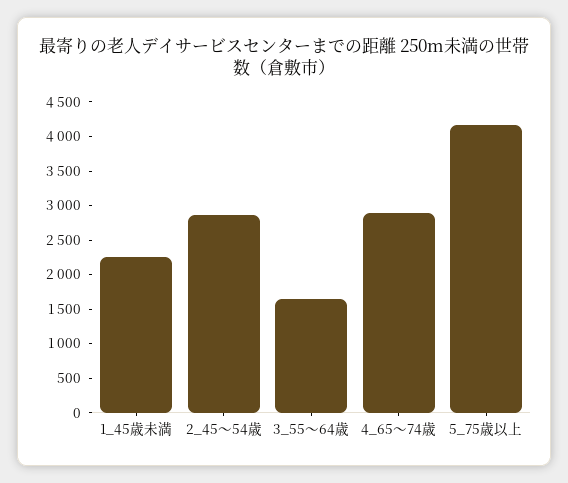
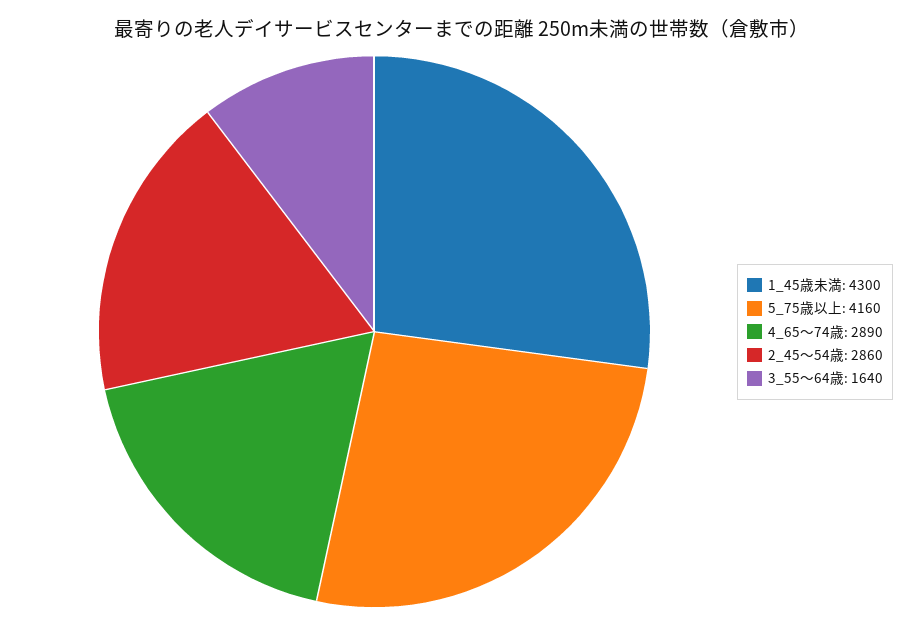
  {
-   "1_45歳未満": 2250,
+   "1_45歳未満": 4300,
    "2_45～54歳": 2860,
    "3_55～64歳": 1640,
    "4_65～74歳": 2890,
    "5_75歳以上": 4160
  }

